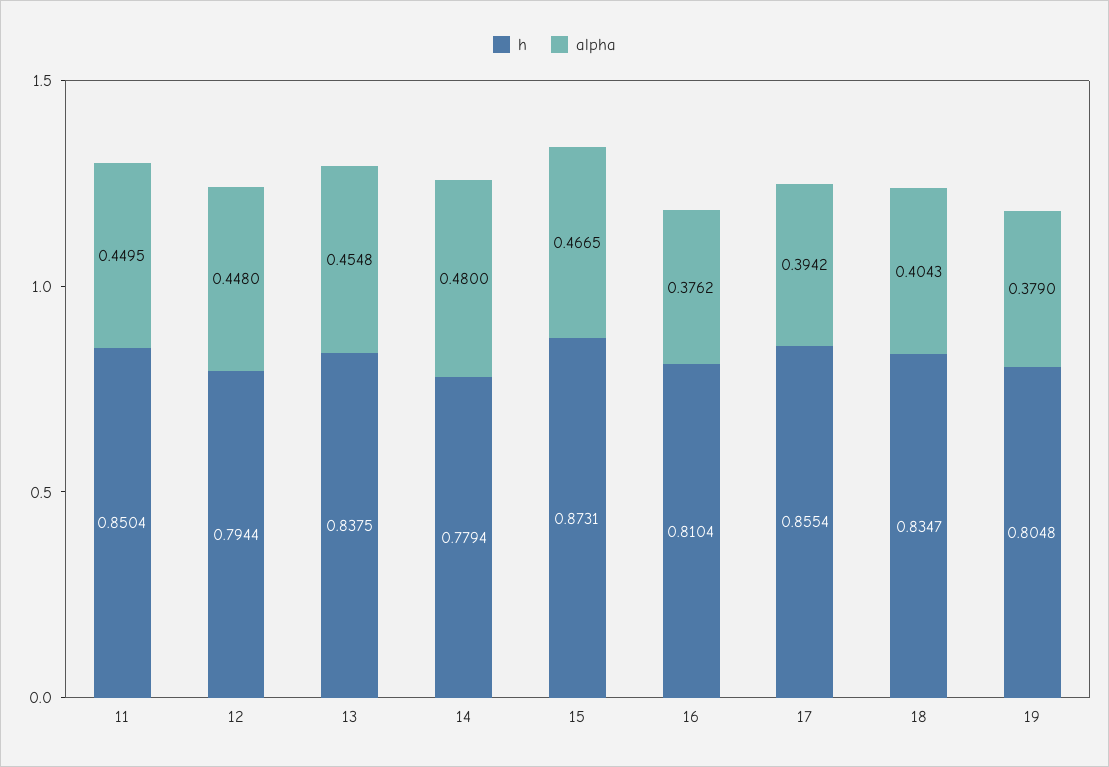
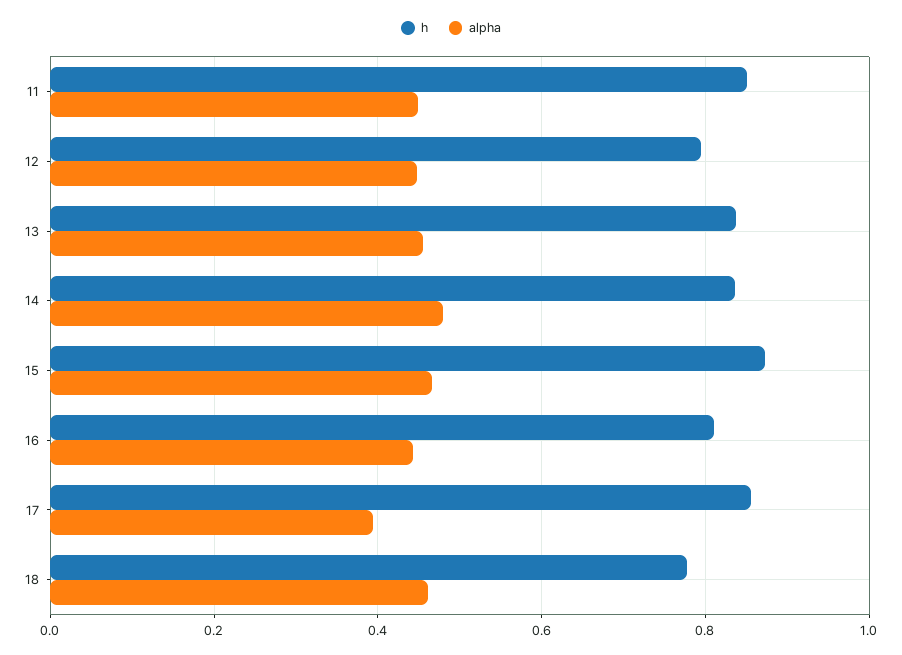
  {
    "h": {
      "11": 0.8504,
      "12": 0.7944,
      "13": 0.8375,
-     "14": 0.7794,
+     "14": 0.84,
      "15": 0.8731,
      "16": 0.8104,
      "17": 0.8554,
-     "18": 0.8347,
+     "18": 0.78
-     "19": 0.8048
    },
    "alpha": {
      "11": 0.4495,
      "12": 0.448,
      "13": 0.4548,
      "14": 0.48,
      "15": 0.4665,
-     "16": 0.3762,
+     "16": 0.44,
      "17": 0.3942,
-     "18": 0.4043,
+     "18": 0.46
-     "19": 0.379
    }
  }

